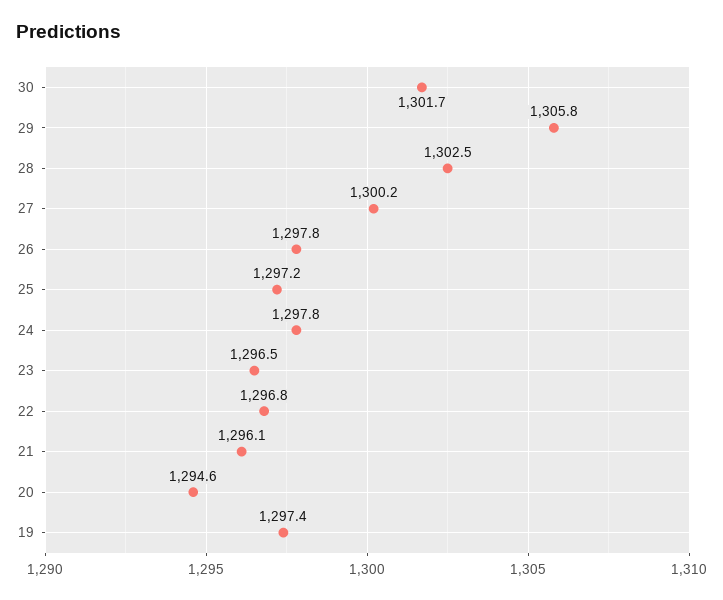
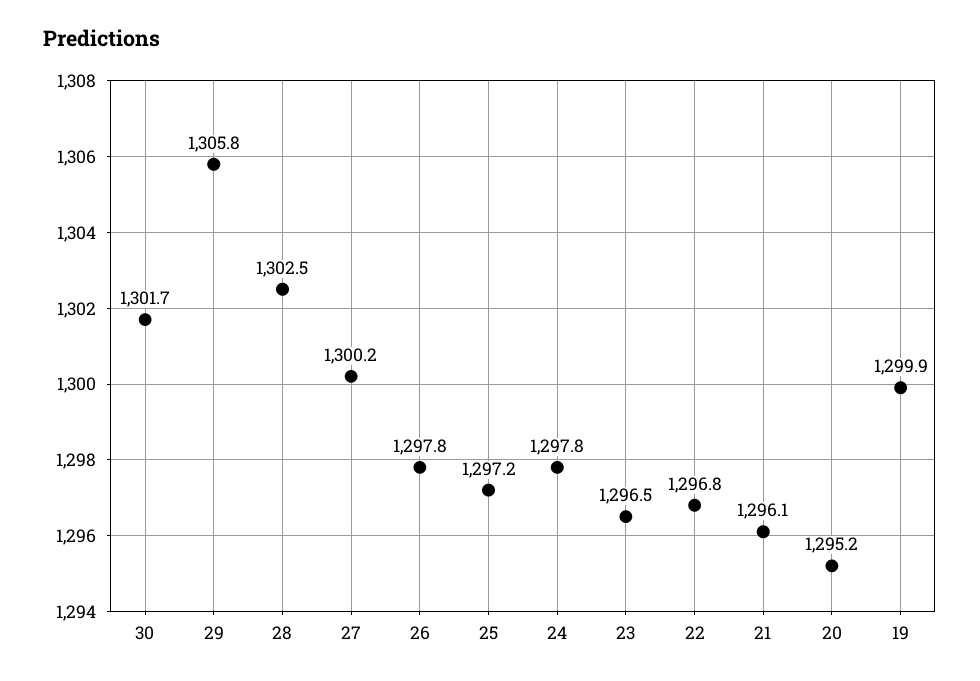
  {
    "30": 1301.7,
    "29": 1305.8,
    "28": 1302.5,
    "27": 1300.2,
    "26": 1297.8,
    "25": 1297.2,
    "24": 1297.8,
    "23": 1296.5,
    "22": 1296.8,
    "21": 1296.1,
-   "20": 1294.6,
+   "20": 1295.2,
-   "19": 1297.4
+   "19": 1299.9
  }

